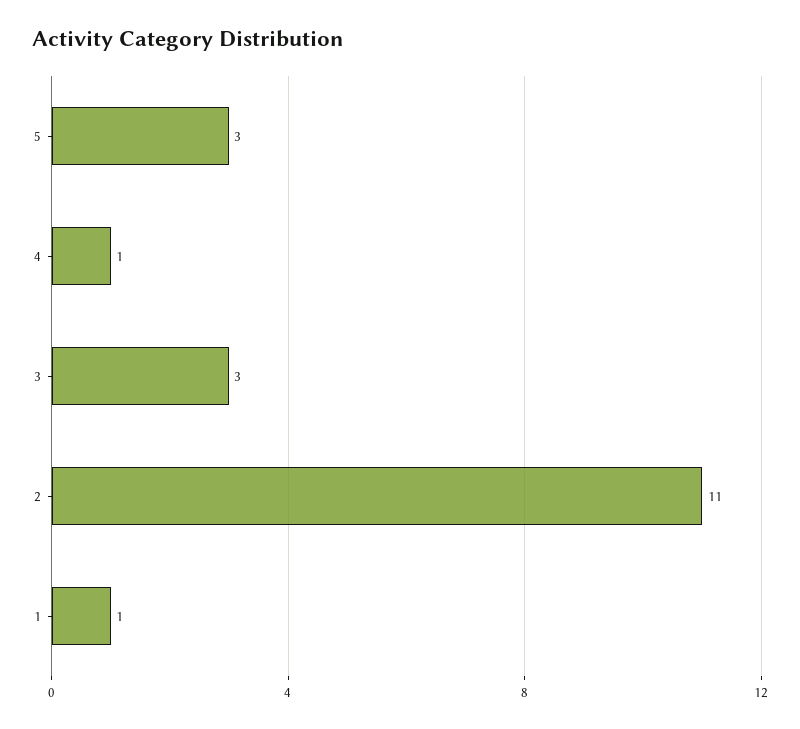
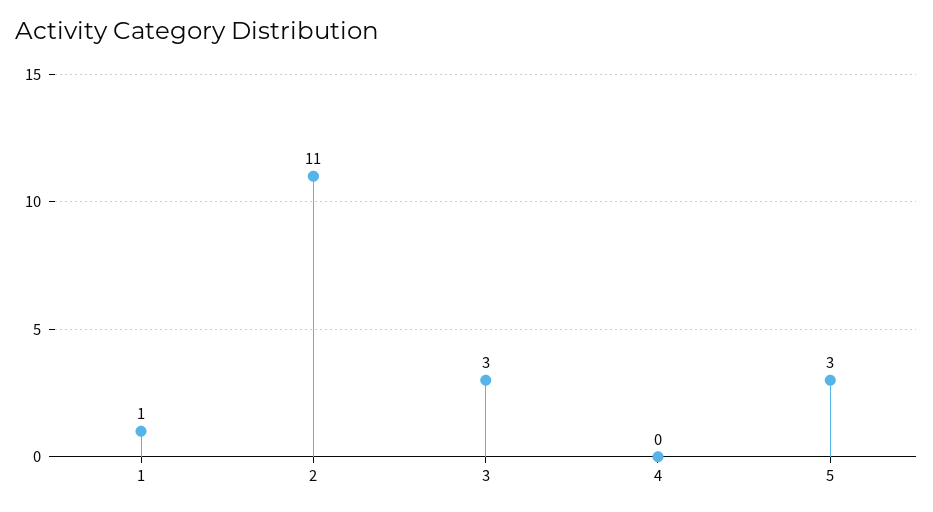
  {
    "5": 3,
-   "4": 1,
+   "4": 0,
    "3": 3,
    "2": 11,
    "1": 1
  }

